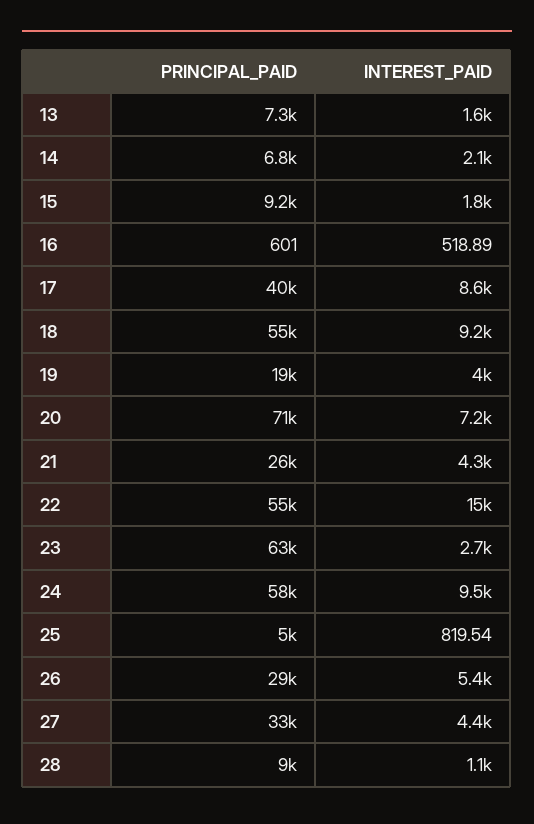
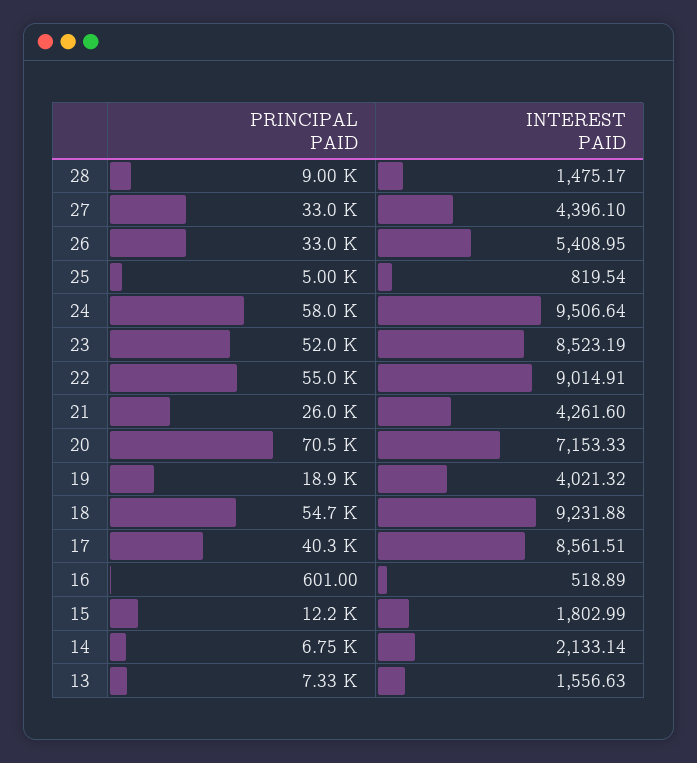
  {
    "PRINCIPAL_PAID": {
      "13": 7330,
      "14": 6750,
-     "15": 9200,
+     "15": 12200,
      "16": 601,
      "17": 40300,
      "18": 54700,
      "19": 18900,
      "20": 70500,
      "21": 26000,
      "22": 55000,
-     "23": 63000,
+     "23": 52000,
      "24": 58000,
      "25": 5000,
-     "26": 29000,
+     "26": 33000,
      "27": 33000,
      "28": 9000
    },
    "INTEREST_PAID": {
      "13": 1556.63,
      "14": 2133.14,
      "15": 1802.99,
      "16": 518.89,
      "17": 8561.51,
      "18": 9231.88,
      "19": 4021.32,
      "20": 7153.33,
      "21": 4261.6,
-     "22": 15000,
+     "22": 9014.91,
-     "23": 2700,
+     "23": 8523.19,
      "24": 9506.64,
      "25": 819.54,
      "26": 5408.95,
      "27": 4396.1,
-     "28": 1100
+     "28": 1475.17
    }
  }

